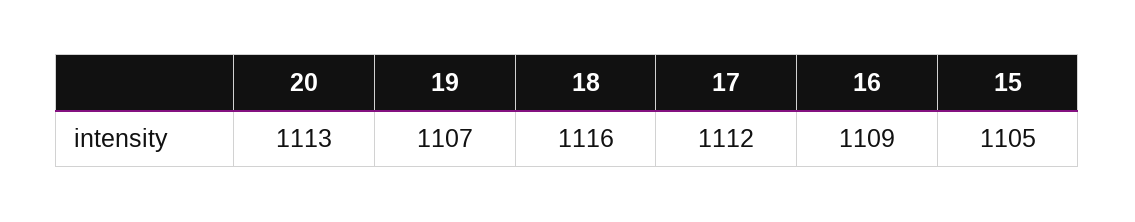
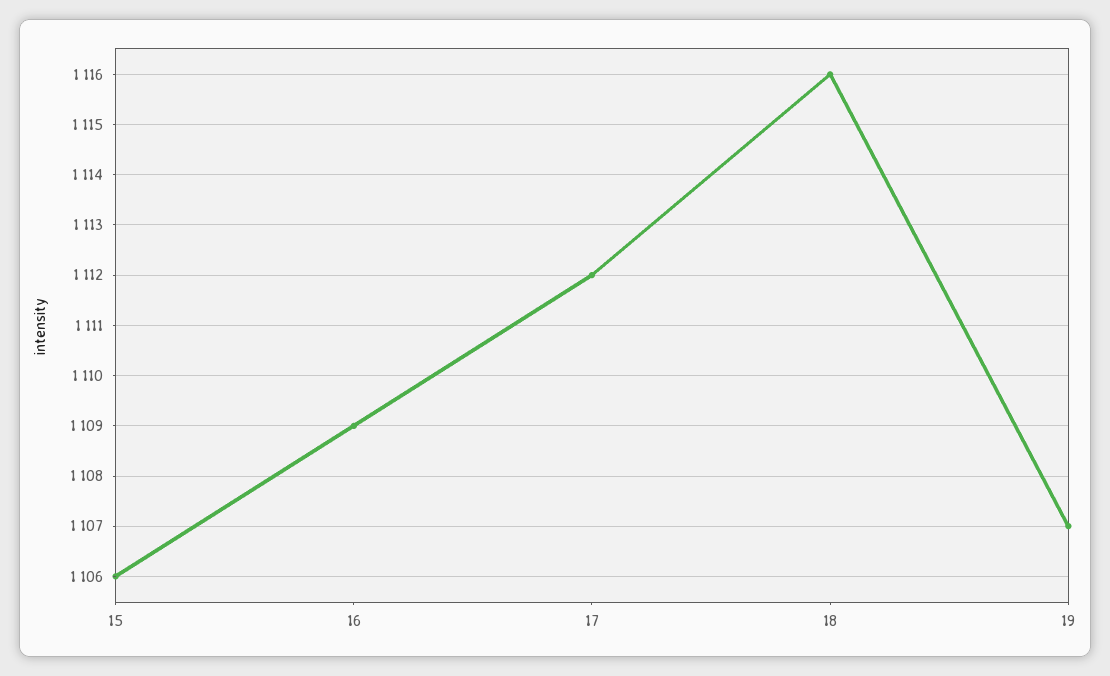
  {
-   "20": 1113,
    "19": 1107,
    "18": 1116,
    "17": 1112,
    "16": 1109,
-   "15": 1105
+   "15": 1106
  }

